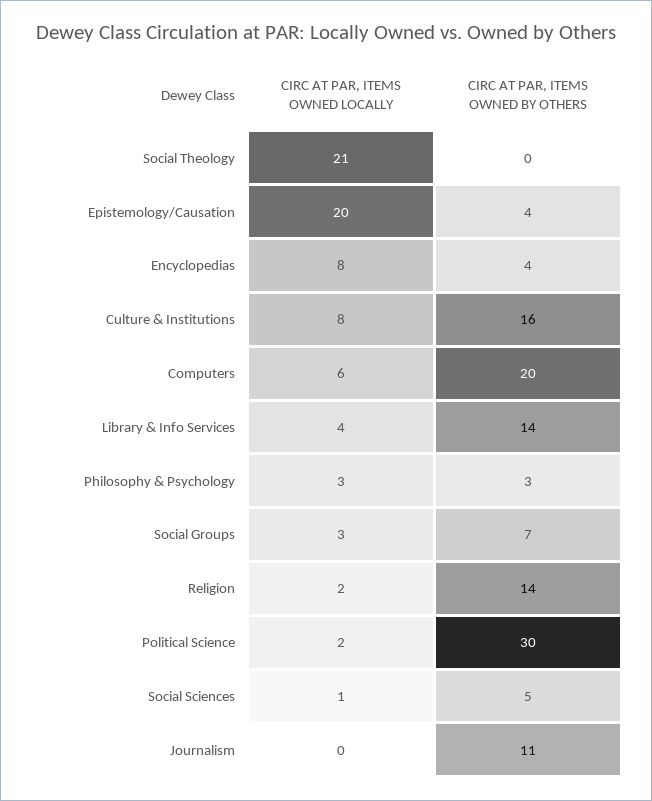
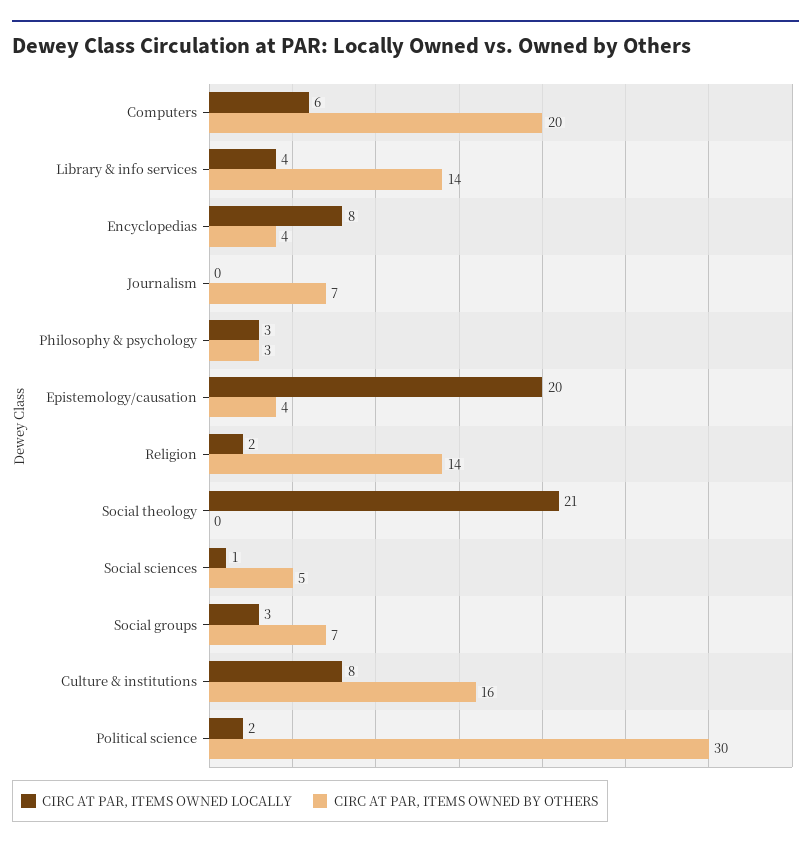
  {
    "CIRC AT PAR, ITEMS OWNED LOCALLY": {
      "Social Theology": 21,
      "Epistemology/Causation": 20,
      "Encyclopedias": 8,
      "Culture & Institutions": 8,
      "Computers": 6,
      "Library & Info Services": 4,
      "Philosophy & Psychology": 3,
      "Social Groups": 3,
      "Religion": 2,
      "Political Science": 2,
      "Social Sciences": 1,
      "Journalism": 0
    },
    "CIRC AT PAR, ITEMS OWNED BY OTHERS": {
      "Social Theology": 0,
      "Epistemology/Causation": 4,
      "Encyclopedias": 4,
      "Culture & Institutions": 16,
      "Computers": 20,
      "Library & Info Services": 14,
      "Philosophy & Psychology": 3,
      "Social Groups": 7,
      "Religion": 14,
      "Political Science": 30,
      "Social Sciences": 5,
-     "Journalism": 11
+     "Journalism": 7
    }
  }

